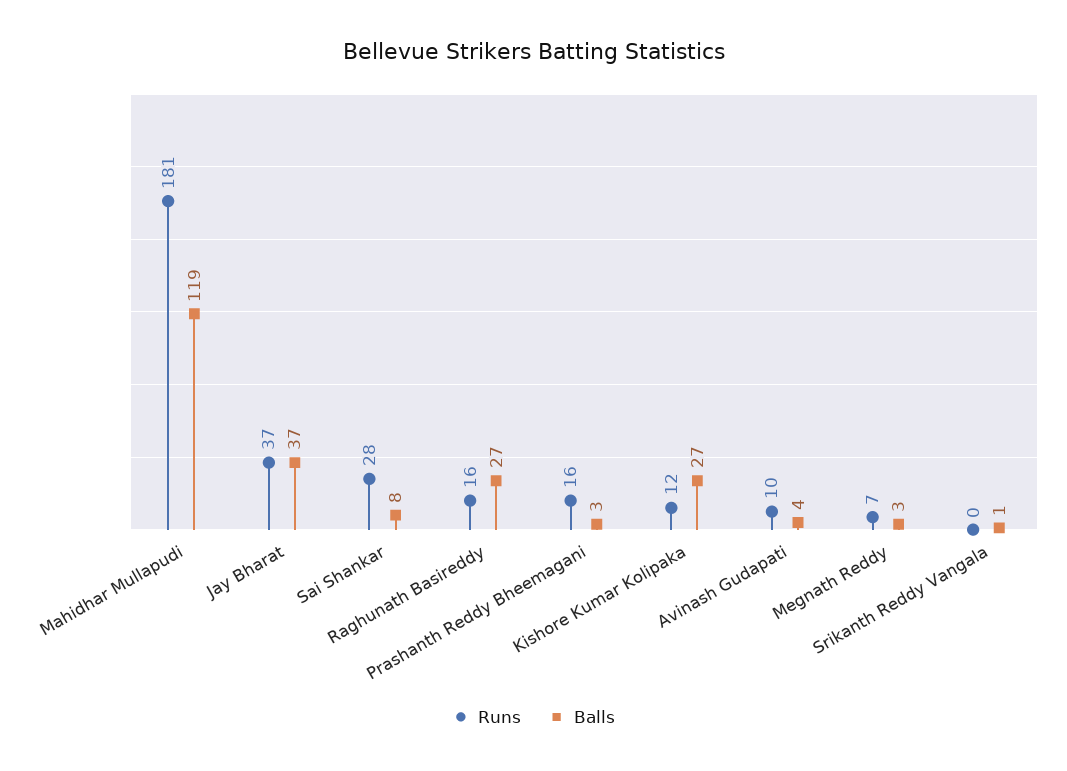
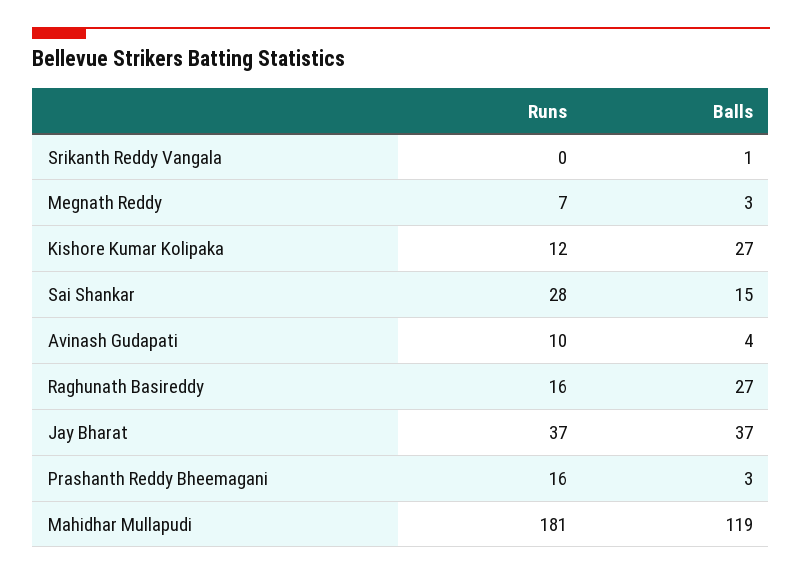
  {
    "Runs": {
      "Mahidhar Mullapudi": 181,
      "Jay Bharat": 37,
      "Sai Shankar": 28,
      "Raghunath Basireddy": 16,
      "Prashanth Reddy Bheemagani": 16,
      "Kishore Kumar Kolipaka": 12,
      "Avinash Gudapati": 10,
      "Megnath Reddy": 7,
      "Srikanth Reddy Vangala": 0
    },
    "Balls": {
      "Mahidhar Mullapudi": 119,
      "Jay Bharat": 37,
-     "Sai Shankar": 8,
+     "Sai Shankar": 15,
      "Raghunath Basireddy": 27,
      "Prashanth Reddy Bheemagani": 3,
      "Kishore Kumar Kolipaka": 27,
      "Avinash Gudapati": 4,
      "Megnath Reddy": 3,
      "Srikanth Reddy Vangala": 1
    }
  }

